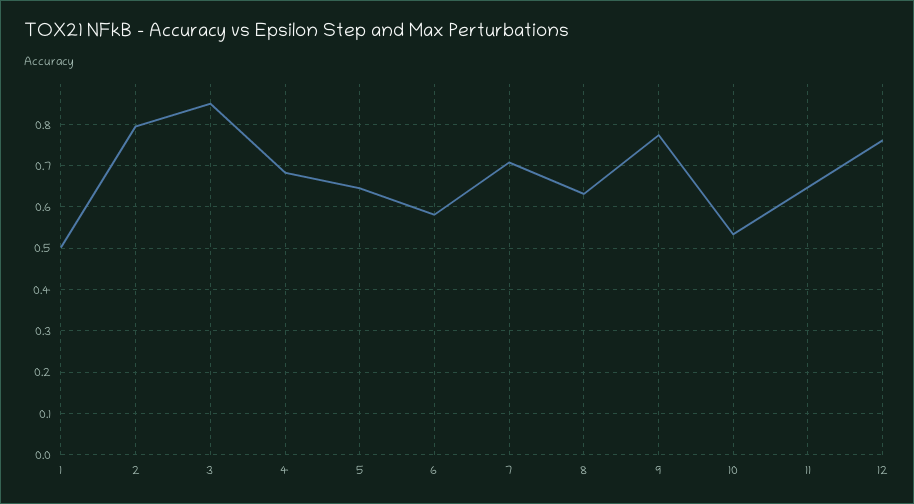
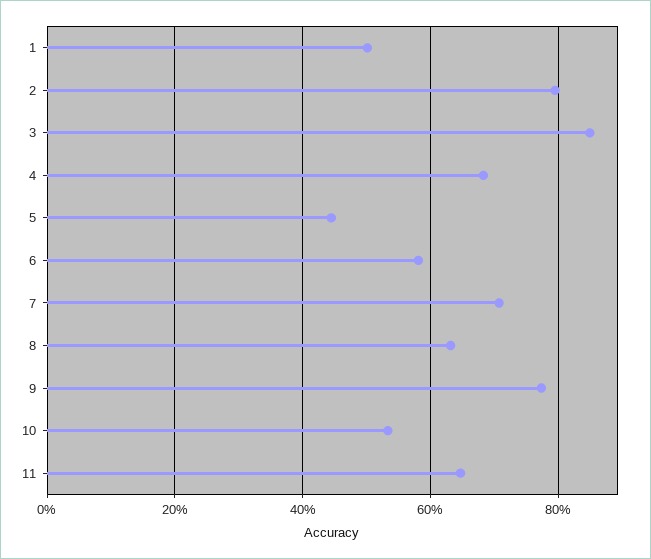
  {
    "1": 0.5,
    "2": 0.8,
    "3": 0.84,
    "4": 0.68,
-   "5": 0.64,
+   "5": 0.44,
    "6": 0.58,
    "7": 0.7,
    "8": 0.64,
    "9": 0.78,
    "10": 0.54,
-   "11": 0.64,
+   "11": 0.64
-   "12": 0.76
  }

